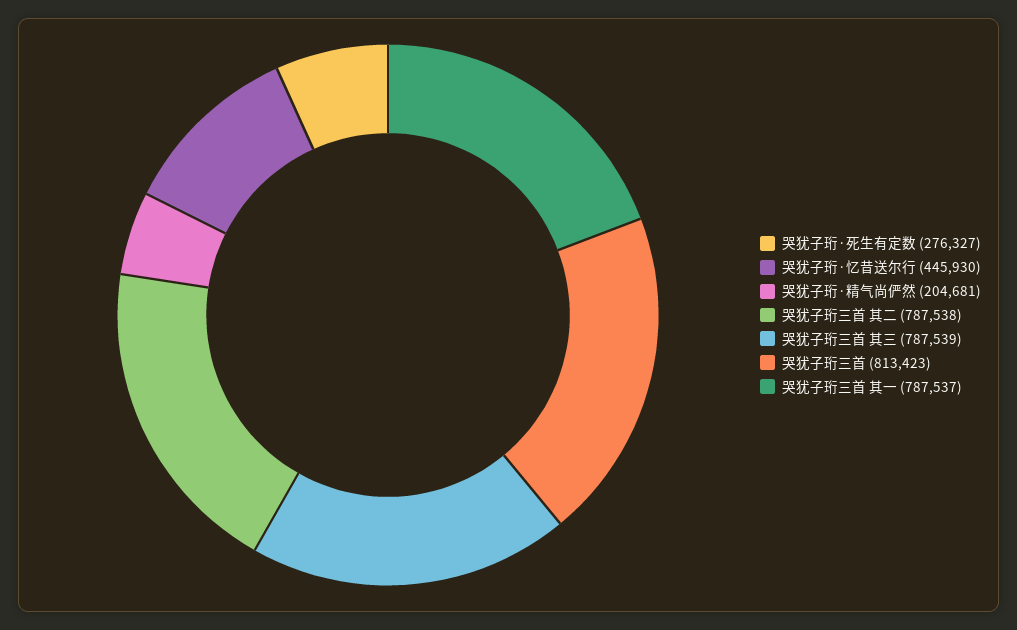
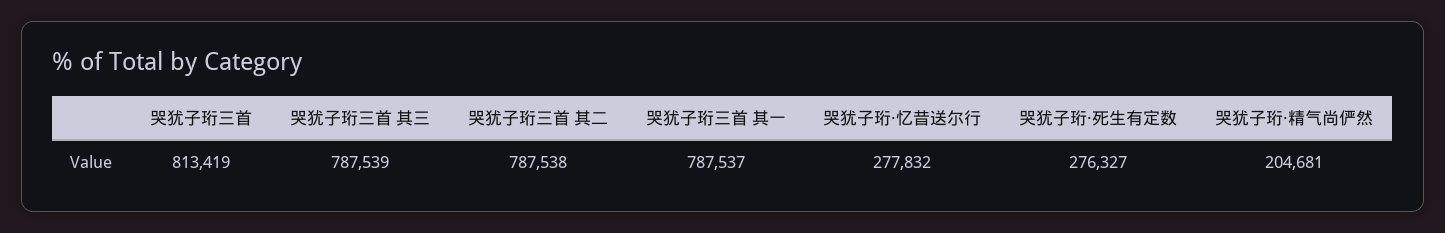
  {
    "哭犹子珩·死生有定数": 276327,
-   "哭犹子珩·忆昔送尔行": 445930,
+   "哭犹子珩·忆昔送尔行": 277832,
    "哭犹子珩·精气尚俨然": 204681,
    "哭犹子珩三首 其二": 787538,
    "哭犹子珩三首 其三": 787539,
-   "哭犹子珩三首": 813423,
+   "哭犹子珩三首": 813419,
    "哭犹子珩三首 其一": 787537
  }

